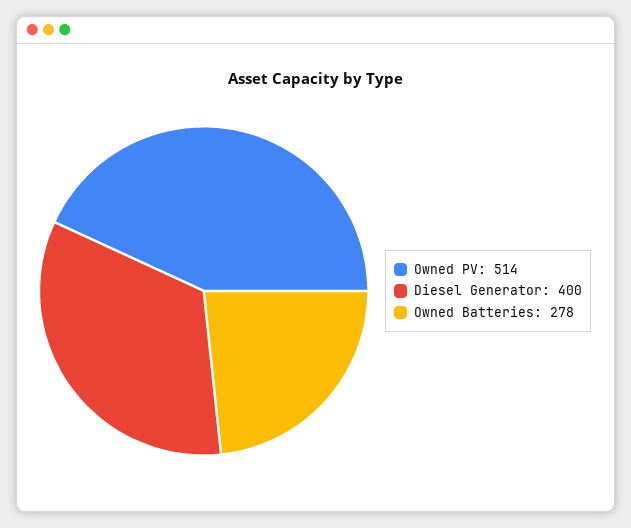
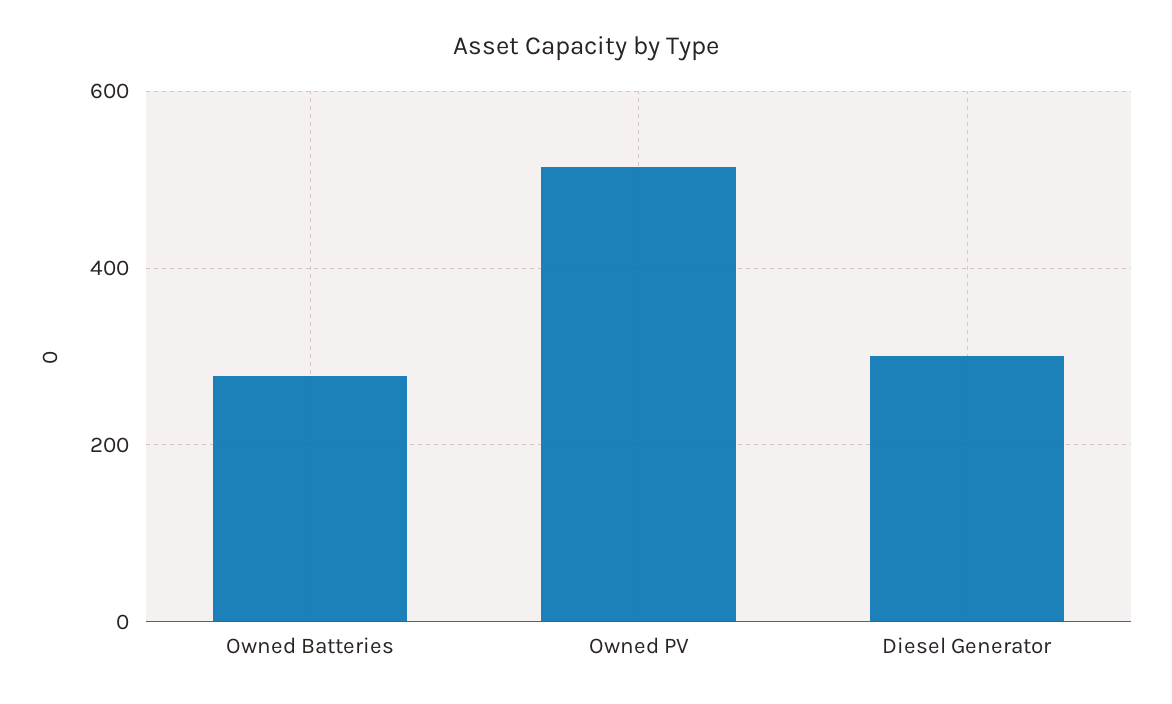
  {
    "Owned PV": 514,
-   "Diesel Generator": 400,
+   "Diesel Generator": 300,
    "Owned Batteries": 278
  }

